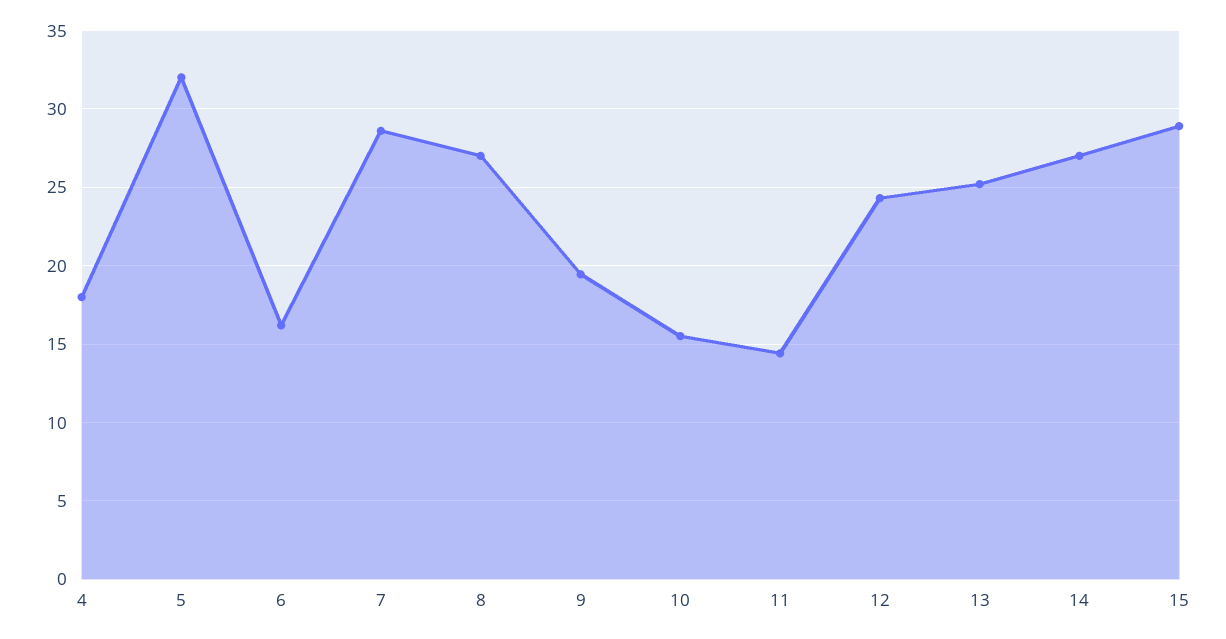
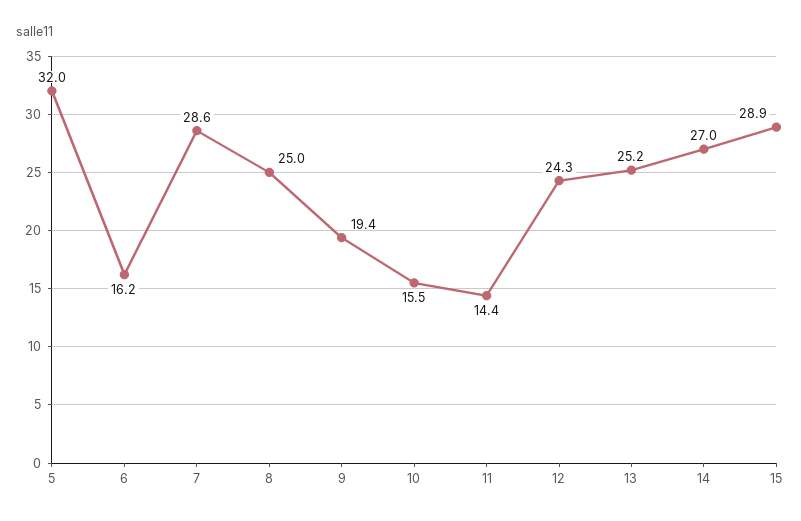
  {
-   "4": 18,
    "5": 32,
    "6": 16.2,
    "7": 28.6,
-   "8": 27,
+   "8": 25,
    "9": 19.4,
    "10": 15.5,
    "11": 14.4,
    "12": 24.3,
    "13": 25.2,
    "14": 27,
    "15": 28.9
  }

